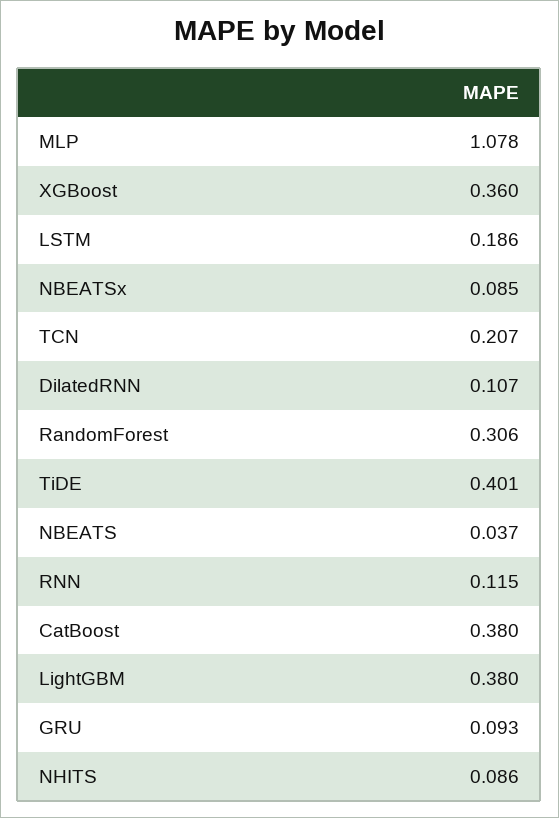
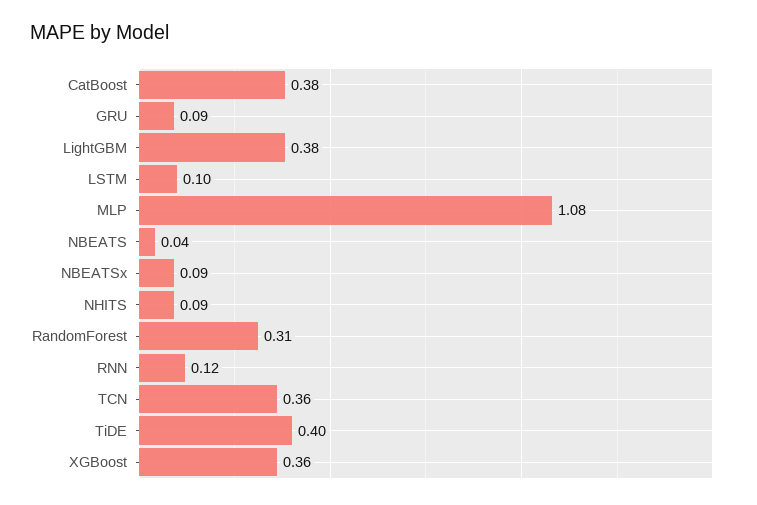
  {
    "MLP": 1.078,
    "XGBoost": 0.36,
-   "LSTM": 0.186,
+   "LSTM": 0.1,
    "NBEATSx": 0.085,
-   "TCN": 0.207,
+   "TCN": 0.36,
-   "DilatedRNN": 0.107,
    "RandomForest": 0.306,
    "TiDE": 0.401,
    "NBEATS": 0.037,
    "RNN": 0.115,
    "CatBoost": 0.38,
    "LightGBM": 0.38,
    "GRU": 0.093,
    "NHITS": 0.086
  }

